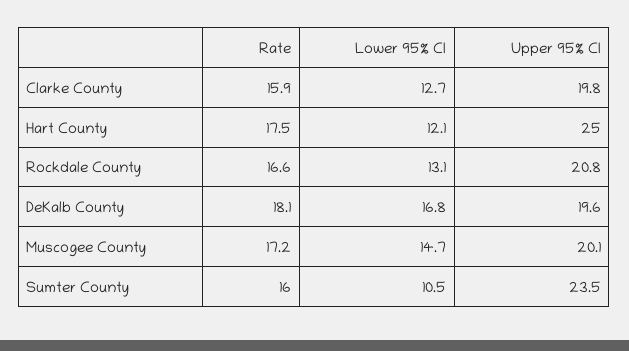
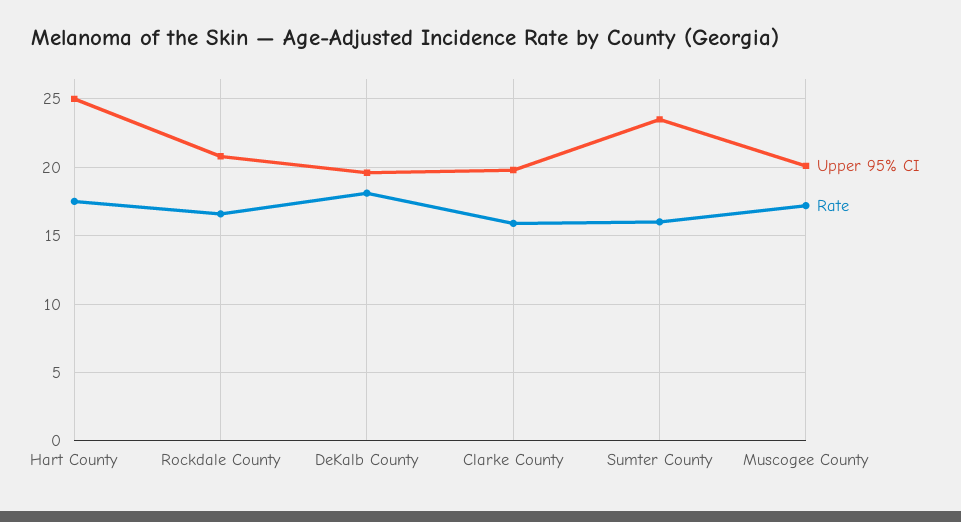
  {
    "Rate": {
      "Clarke County": 15.9,
      "Hart County": 17.5,
      "Rockdale County": 16.6,
      "DeKalb County": 18.1,
      "Muscogee County": 17.2,
      "Sumter County": 16
    },
-   "Lower 95% CI": {
-     "Clarke County": 12.7,
-     "Hart County": 12.1,
-     "Rockdale County": 13.1,
-     "DeKalb County": 16.8,
-     "Muscogee County": 14.7,
-     "Sumter County": 10.5
-   },
    "Upper 95% CI": {
      "Clarke County": 19.8,
      "Hart County": 25,
      "Rockdale County": 20.8,
      "DeKalb County": 19.6,
      "Muscogee County": 20.1,
      "Sumter County": 23.5
    }
  }

